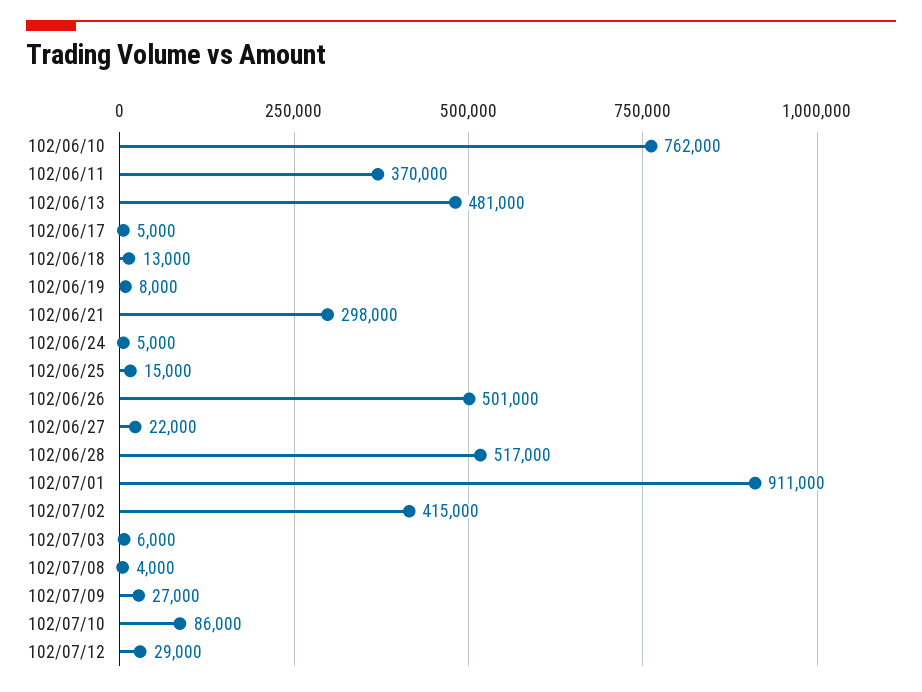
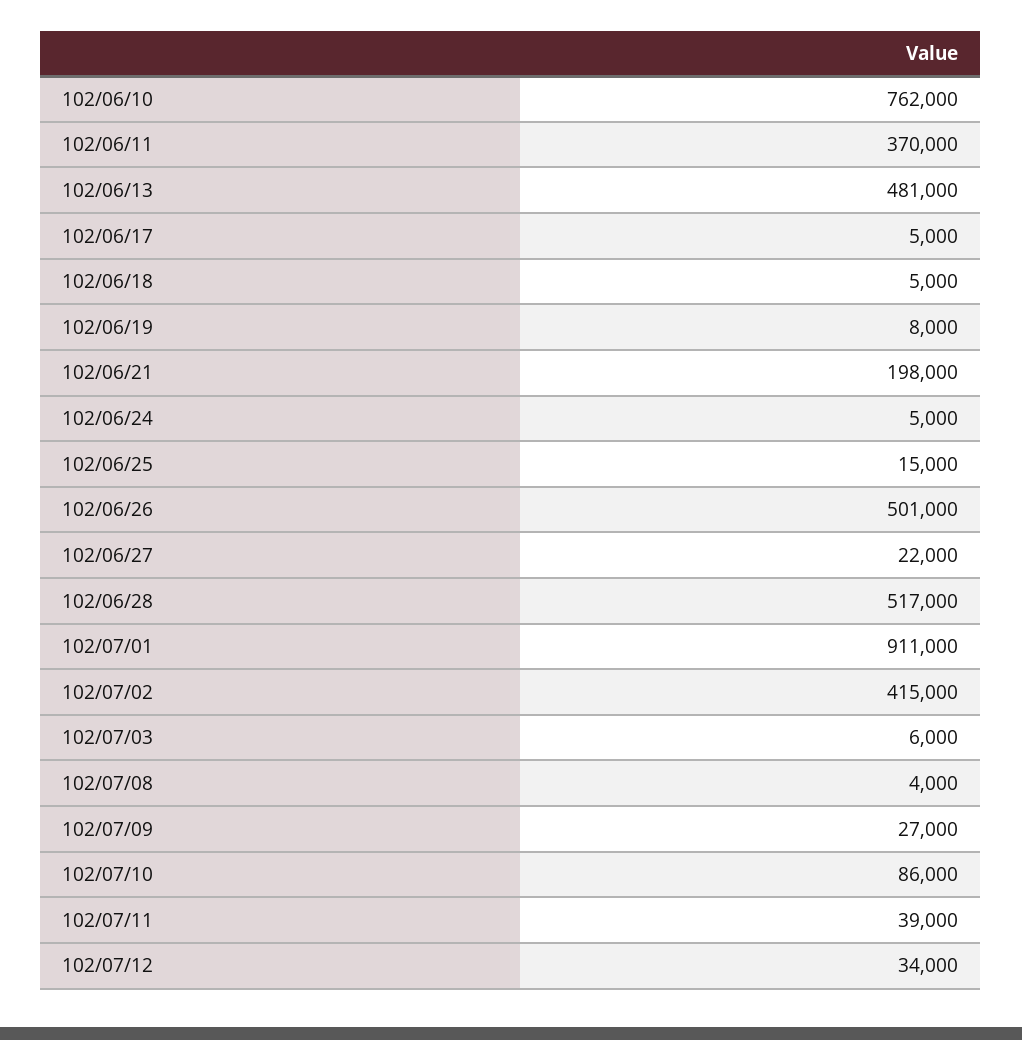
  {
    "102/06/10": 762000,
    "102/06/11": 370000,
    "102/06/13": 481000,
    "102/06/17": 5000,
-   "102/06/18": 13000,
+   "102/06/18": 5000,
    "102/06/19": 8000,
-   "102/06/21": 298000,
+   "102/06/21": 198000,
    "102/06/24": 5000,
    "102/06/25": 15000,
    "102/06/26": 501000,
    "102/06/27": 22000,
    "102/06/28": 517000,
    "102/07/01": 911000,
    "102/07/02": 415000,
    "102/07/03": 6000,
    "102/07/08": 4000,
    "102/07/09": 27000,
    "102/07/10": 86000,
-   "102/07/12": 29000
+   "102/07/12": 34000,
+   "102/07/11": 39000
  }

